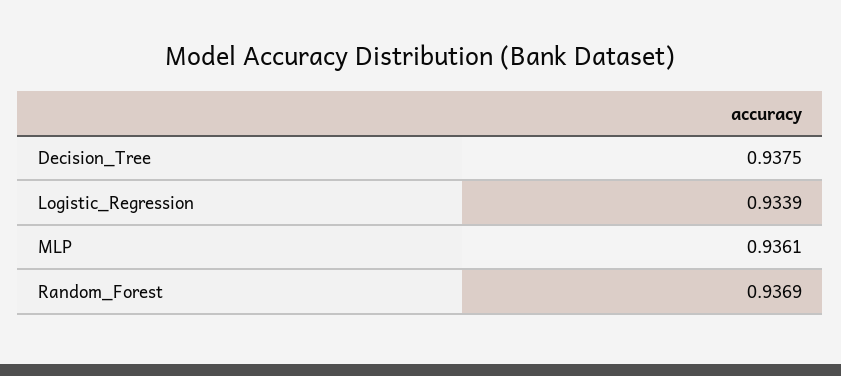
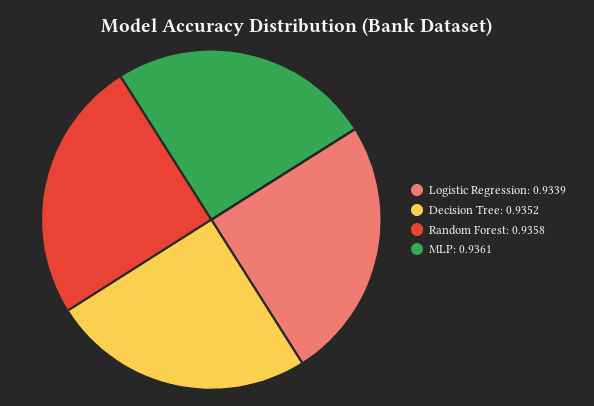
  {
-   "Decision_Tree": 0.9375,
+   "Decision_Tree": 0.9352,
    "Logistic_Regression": 0.9339,
    "MLP": 0.9361,
-   "Random_Forest": 0.9369
+   "Random_Forest": 0.9358
  }

